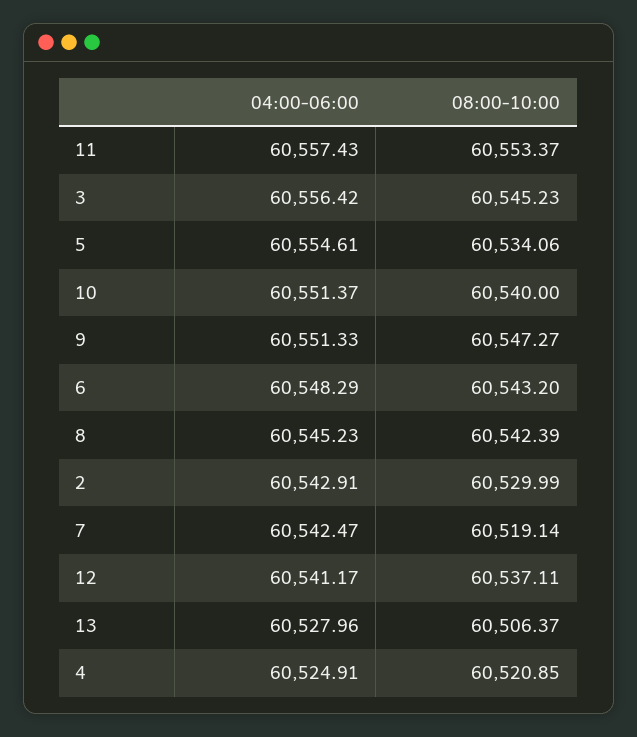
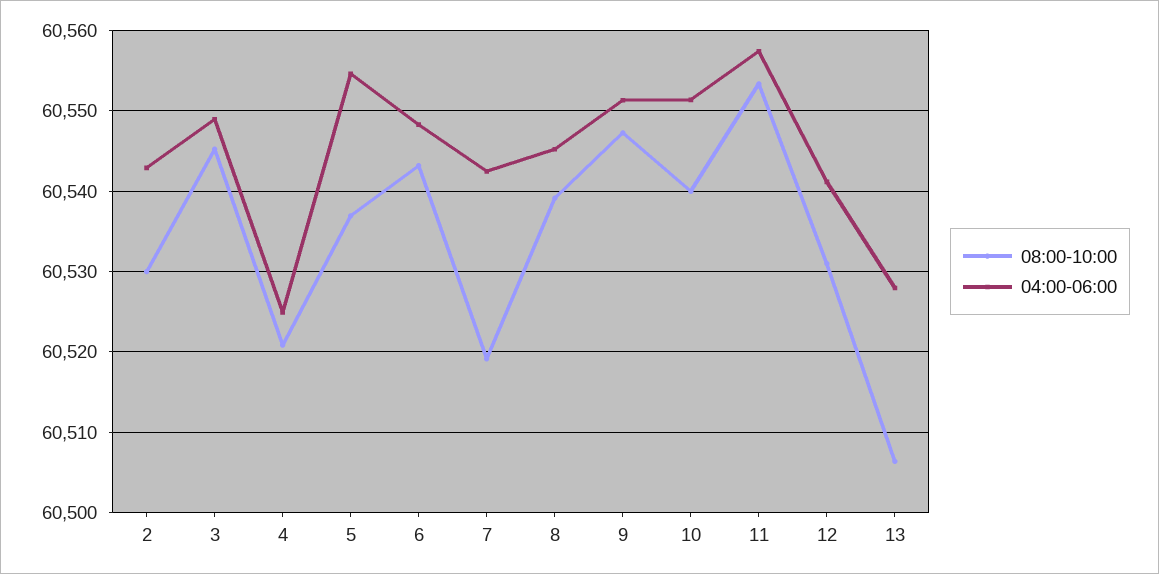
  {
    "04:00-06:00": {
      "11": 60557.43,
-     "3": 60556.42,
+     "3": 60549,
      "5": 60554.61,
      "10": 60551.37,
      "9": 60551.33,
      "6": 60548.29,
      "8": 60545.23,
      "2": 60542.91,
      "7": 60542.47,
      "12": 60541.17,
      "13": 60527.96,
      "4": 60524.91
    },
    "08:00-10:00": {
      "11": 60553.37,
      "3": 60545.23,
-     "5": 60534.06,
+     "5": 60537,
      "10": 60540,
      "9": 60547.27,
      "6": 60543.2,
-     "8": 60542.39,
+     "8": 60539,
      "2": 60529.99,
      "7": 60519.14,
-     "12": 60537.11,
+     "12": 60531,
      "13": 60506.37,
      "4": 60520.85
    }
  }

